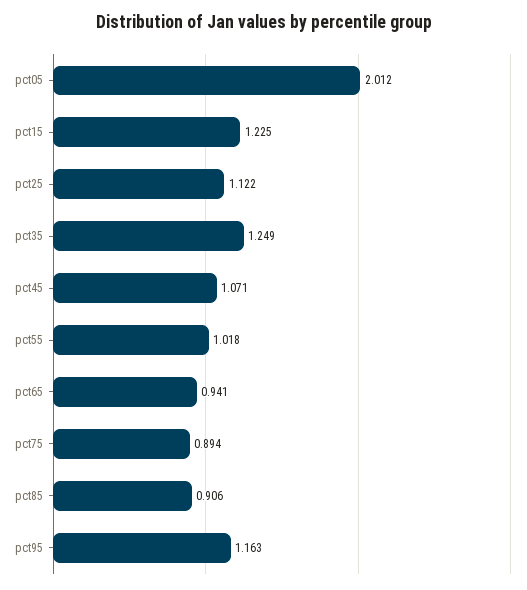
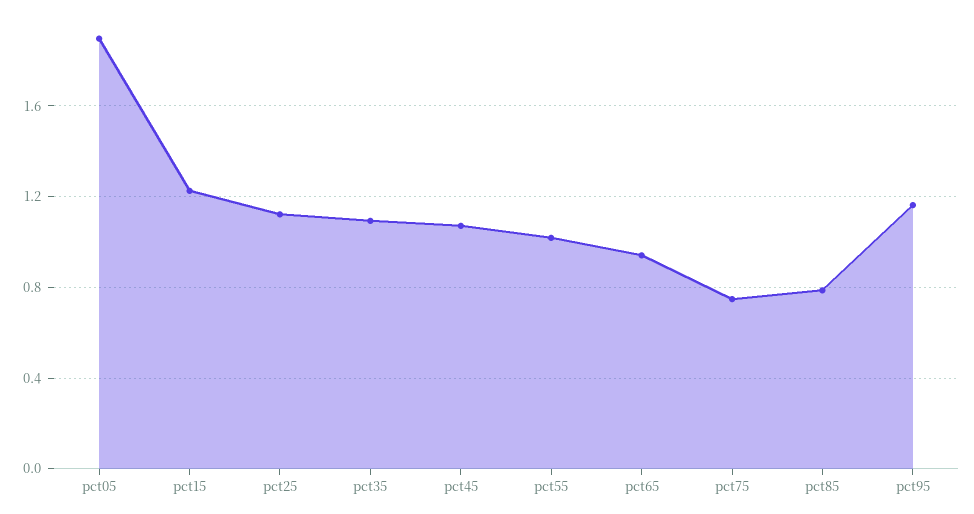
  {
-   "pct05": 2.012,
+   "pct05": 1.9,
    "pct15": 1.225,
    "pct25": 1.122,
-   "pct35": 1.249,
+   "pct35": 1.1,
    "pct45": 1.071,
    "pct55": 1.018,
    "pct65": 0.941,
-   "pct75": 0.894,
+   "pct75": 0.75,
-   "pct85": 0.906,
+   "pct85": 0.8,
    "pct95": 1.163
  }

